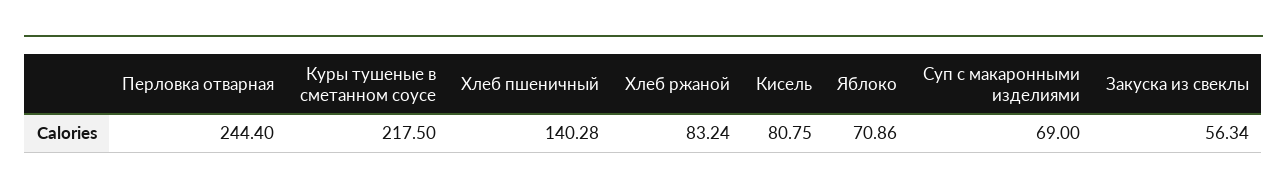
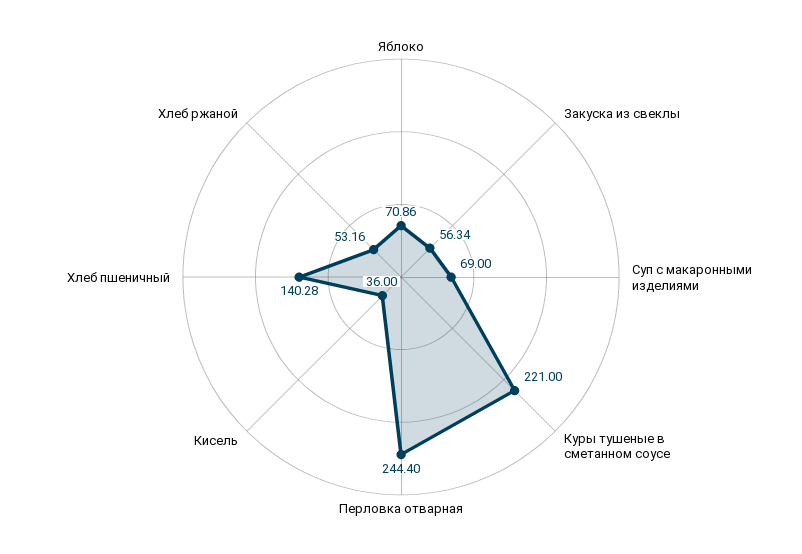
  {
    "Перловка отварная": 244.4,
-   "Куры тушеные в сметанном соусе": 217.5,
+   "Куры тушеные в сметанном соусе": 221,
    "Хлеб пшеничный": 140.28,
-   "Хлеб ржаной": 83.24,
+   "Хлеб ржаной": 53.16,
-   "Кисель": 80.75,
+   "Кисель": 36,
    "Яблоко": 70.86,
    "Суп с макаронными изделиями": 69,
    "Закуска из свеклы": 56.34
  }

